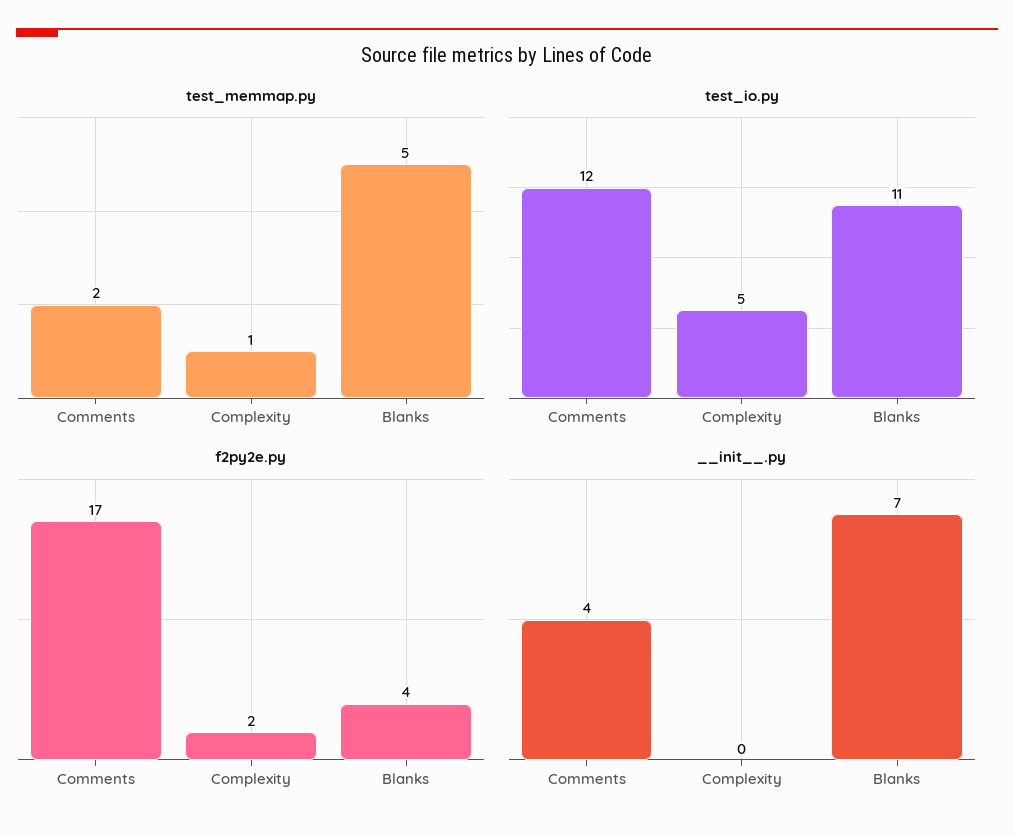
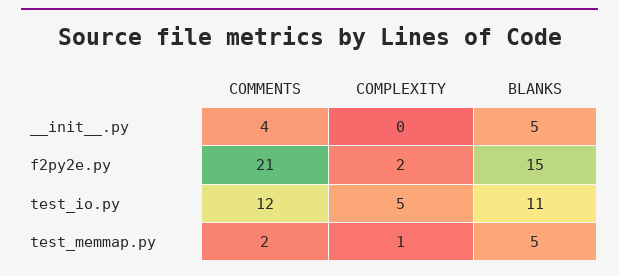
  {
    "test_memmap.py": {
      "Comments": 2,
      "Complexity": 1,
      "Blanks": 5
    },
    "test_io.py": {
      "Comments": 12,
      "Complexity": 5,
      "Blanks": 11
    },
    "f2py2e.py": {
-     "Comments": 17,
+     "Comments": 21,
      "Complexity": 2,
-     "Blanks": 4
+     "Blanks": 15
    },
    "__init__.py": {
      "Comments": 4,
      "Complexity": 0,
-     "Blanks": 7
+     "Blanks": 5
    }
  }

